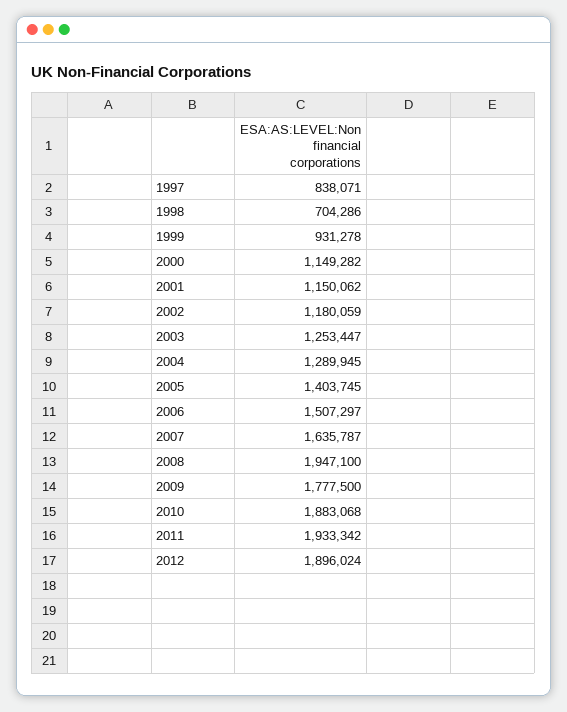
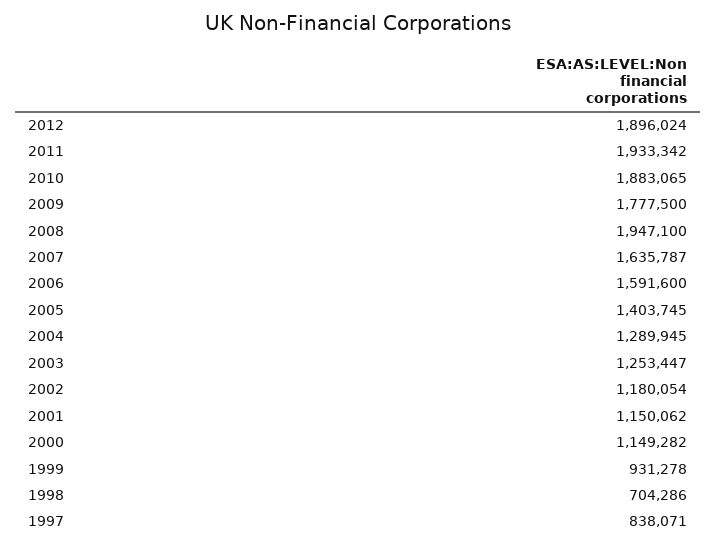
  {
    "1997": 838071,
    "1998": 704286,
    "1999": 931278,
    "2000": 1149282,
    "2001": 1150062,
-   "2002": 1180059,
+   "2002": 1180054,
    "2003": 1253447,
    "2004": 1289945,
    "2005": 1403745,
-   "2006": 1507297,
+   "2006": 1591600,
    "2007": 1635787,
    "2008": 1947100,
    "2009": 1777500,
-   "2010": 1883068,
+   "2010": 1883065,
    "2011": 1933342,
    "2012": 1896024
  }

